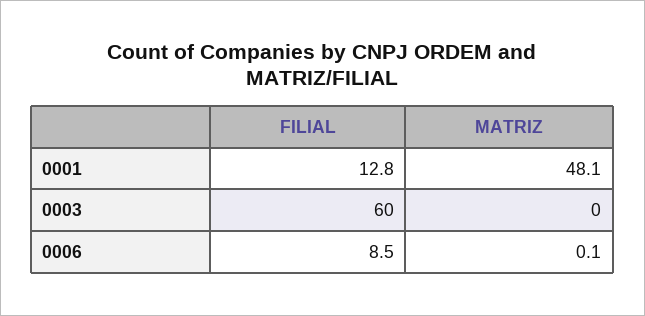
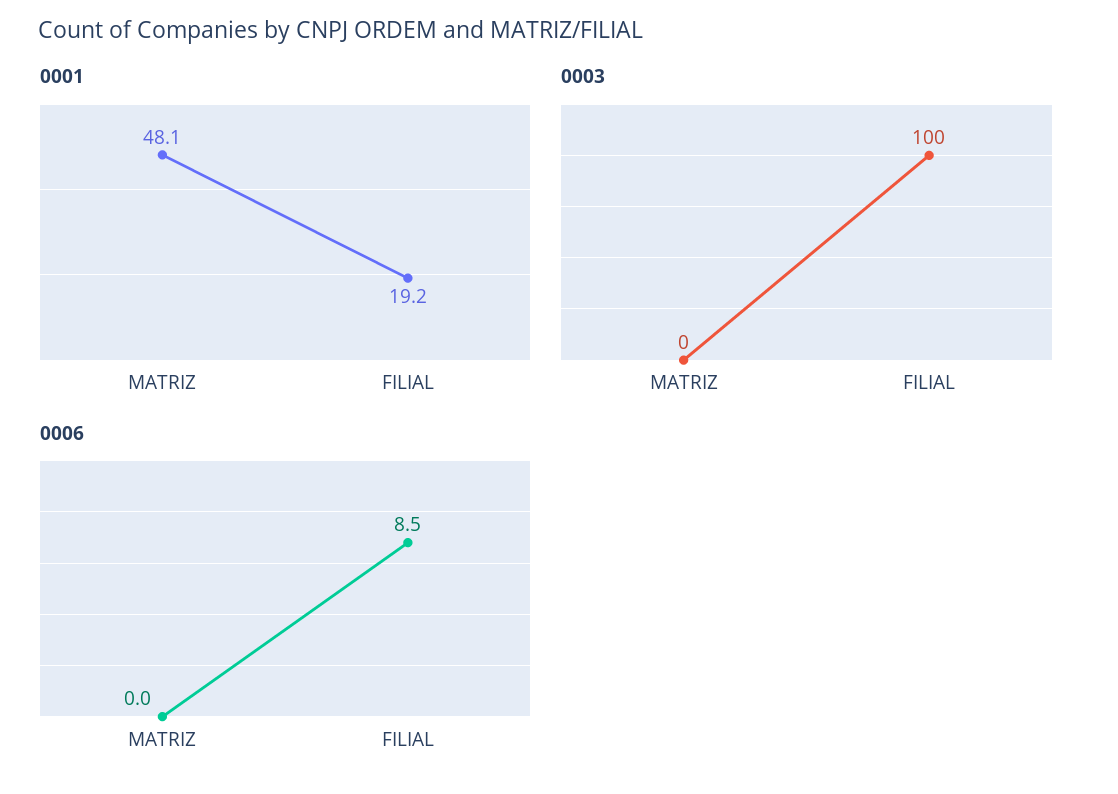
  {
    "0001": {
-     "FILIAL": 12.8,
+     "FILIAL": 19.2,
      "MATRIZ": 48.1
    },
    "0003": {
-     "FILIAL": 60,
+     "FILIAL": 100,
      "MATRIZ": 0
    },
    "0006": {
      "FILIAL": 8.5,
-     "MATRIZ": 0.1
+     "MATRIZ": 0
    }
  }

